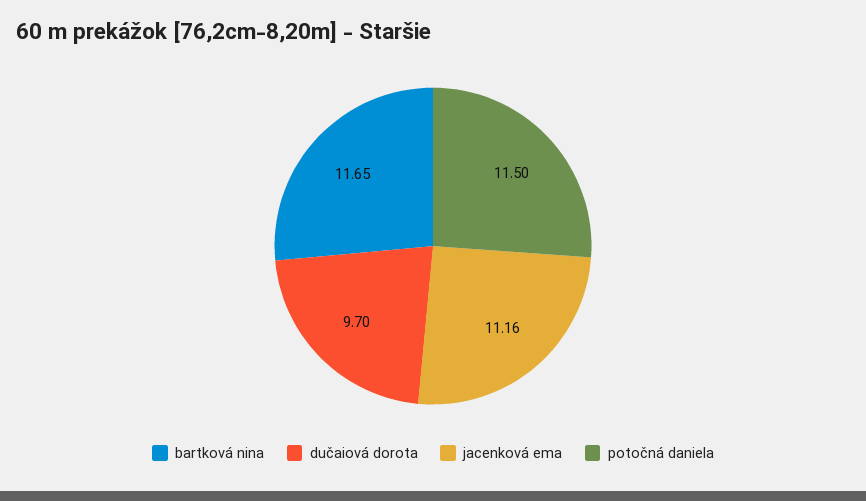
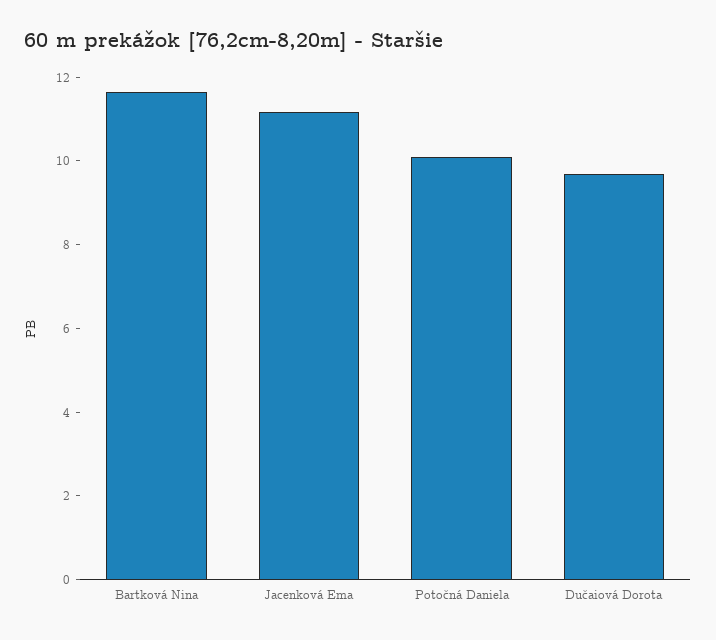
  {
    "bartková nina": 11.65,
    "dučaiová dorota": 9.7,
    "jacenková ema": 11.16,
-   "potočná daniela": 11.5
+   "potočná daniela": 10
  }

